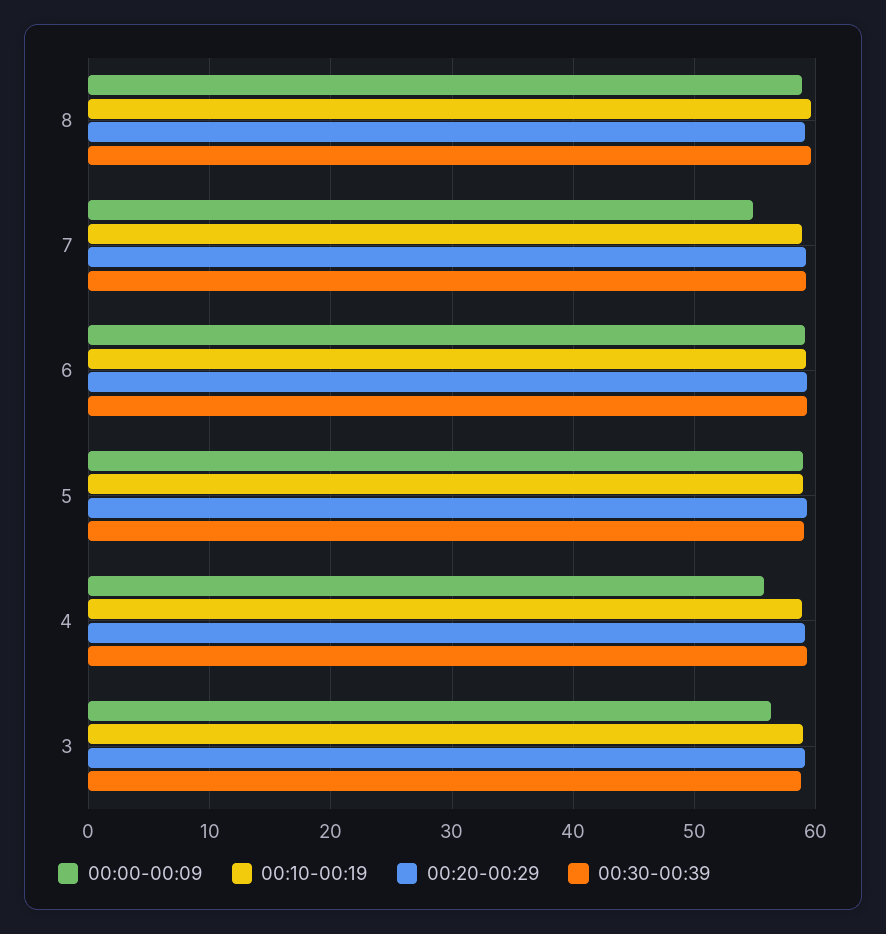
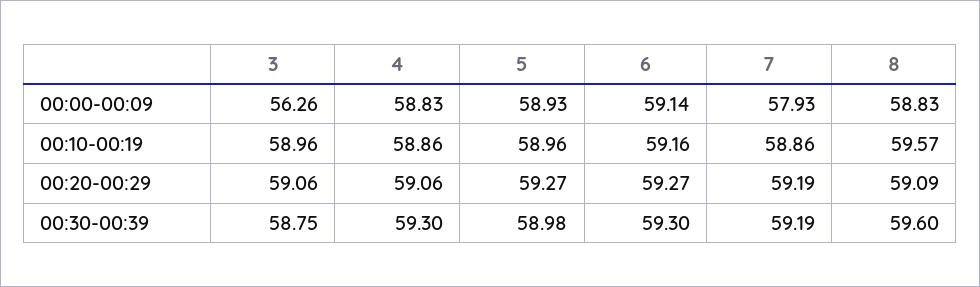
  {
    "00:00-00:09": {
      "8": 58.83,
-     "7": 55,
+     "7": 57.93,
      "6": 59.14,
      "5": 58.93,
-     "4": 56,
+     "4": 58.83,
      "3": 56.26
    },
    "00:10-00:19": {
      "8": 59.57,
      "7": 58.86,
      "6": 59.16,
      "5": 58.96,
      "4": 58.86,
      "3": 58.96
    },
    "00:20-00:29": {
      "8": 59.09,
      "7": 59.19,
      "6": 59.27,
      "5": 59.27,
      "4": 59.06,
      "3": 59.06
    },
    "00:30-00:39": {
      "8": 59.6,
      "7": 59.19,
      "6": 59.3,
      "5": 58.98,
      "4": 59.3,
      "3": 58.75
    }
  }

